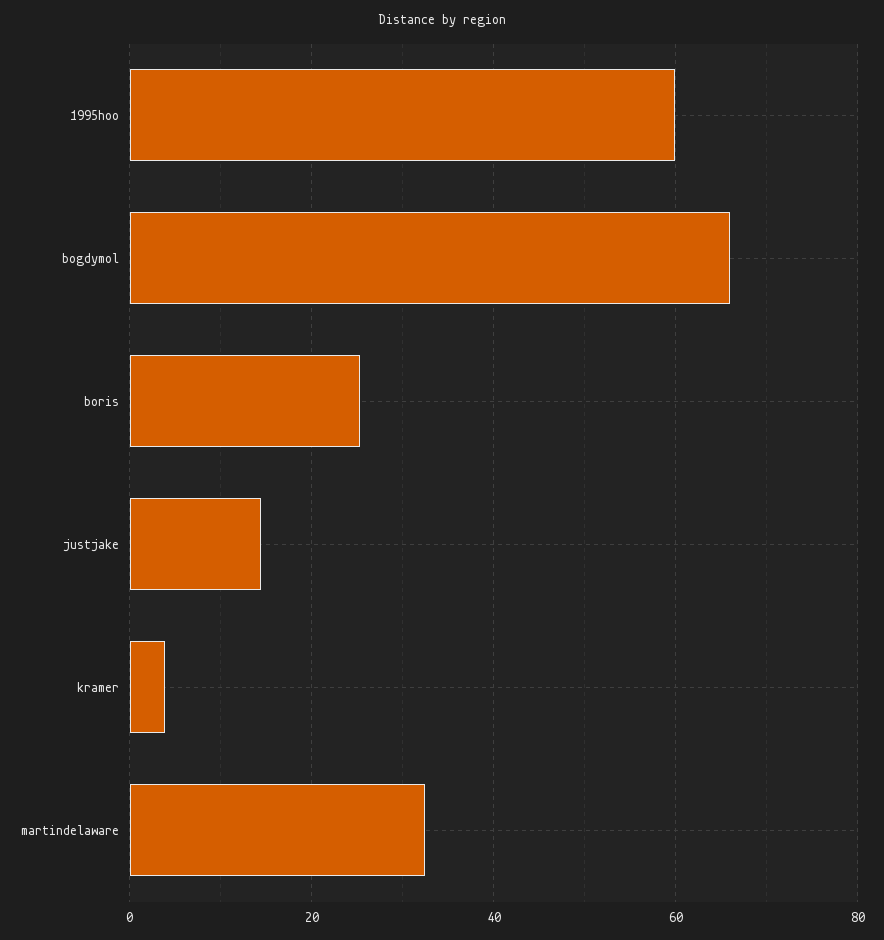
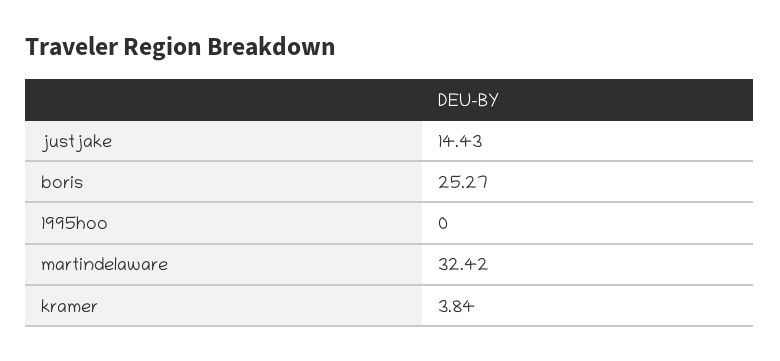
  {
-   "1995hoo": 60,
+   "1995hoo": 0,
-   "bogdymol": 66,
    "boris": 25.27,
    "justjake": 14.43,
    "kramer": 3.84,
    "martindelaware": 32.42
  }

